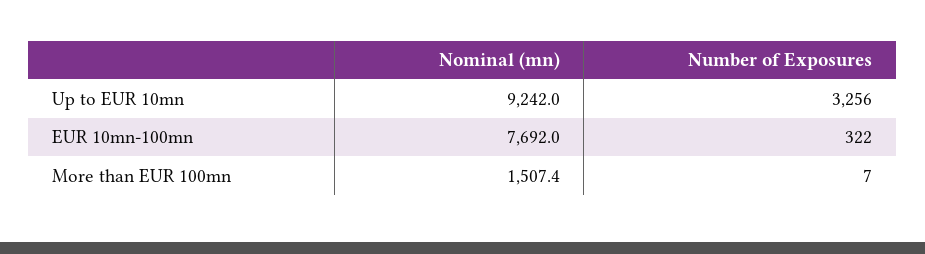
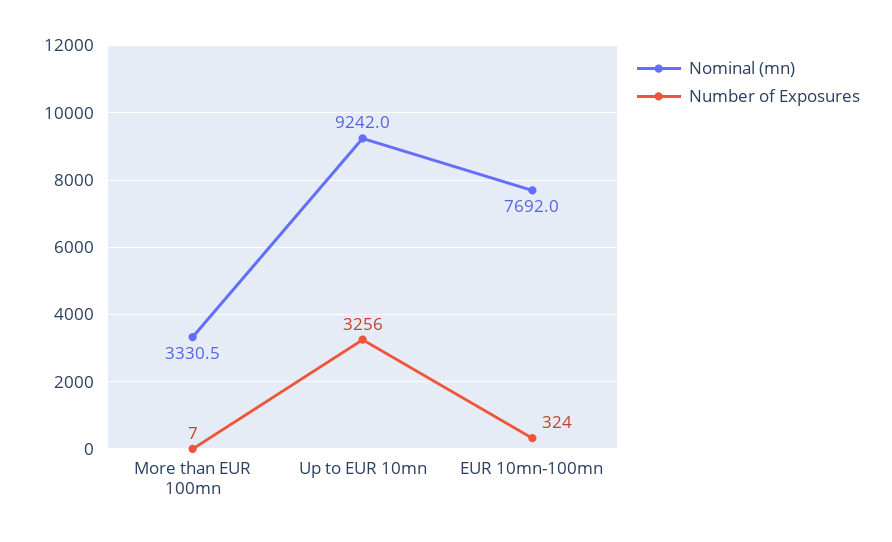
  {
    "Nominal (mn)": {
      "Up to EUR 10mn": 9242,
      "EUR 10mn-100mn": 7692,
-     "More than EUR 100mn": 1507.4
+     "More than EUR 100mn": 3330.5
    },
    "Number of Exposures": {
      "Up to EUR 10mn": 3256,
-     "EUR 10mn-100mn": 322,
+     "EUR 10mn-100mn": 324,
      "More than EUR 100mn": 7
    }
  }

